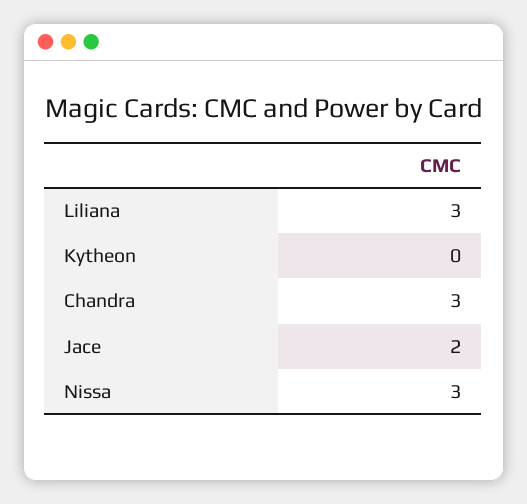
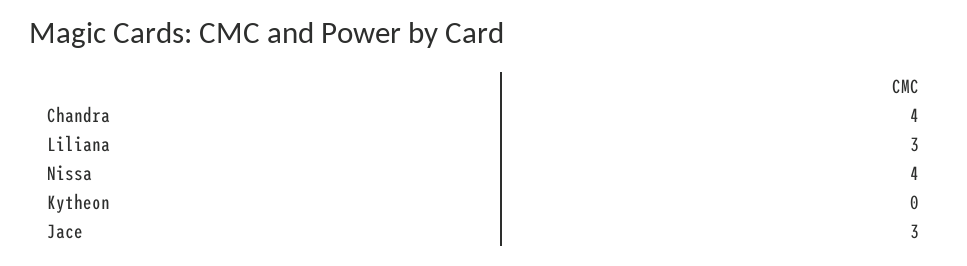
  {
    "Liliana": 3,
    "Kytheon": 0,
-   "Chandra": 3,
+   "Chandra": 4,
-   "Jace": 2,
+   "Jace": 3,
-   "Nissa": 3
+   "Nissa": 4
  }

